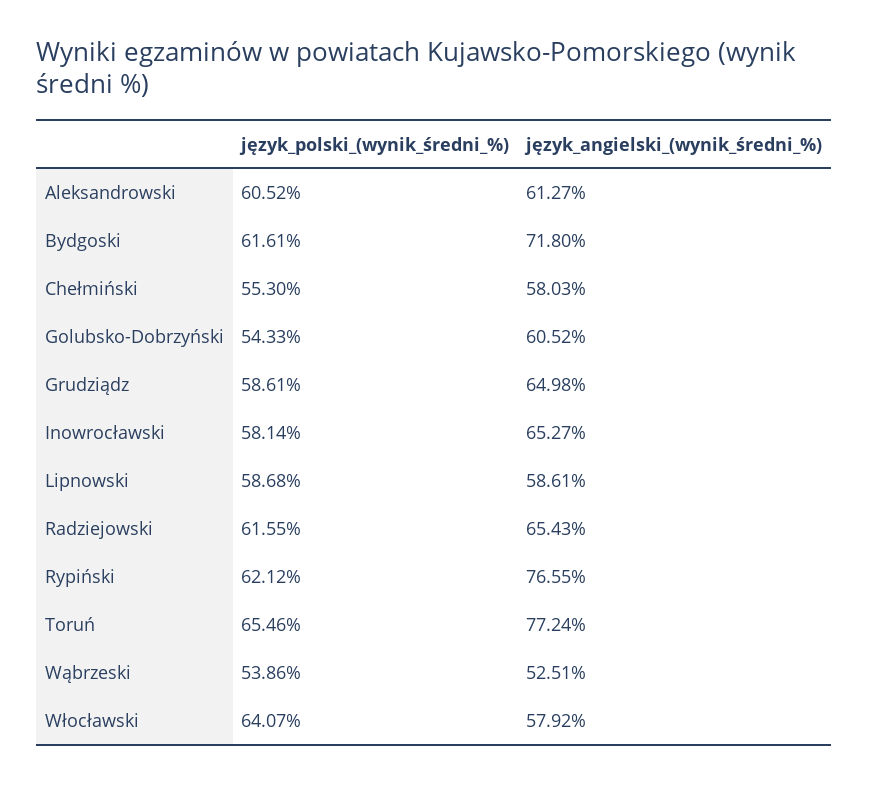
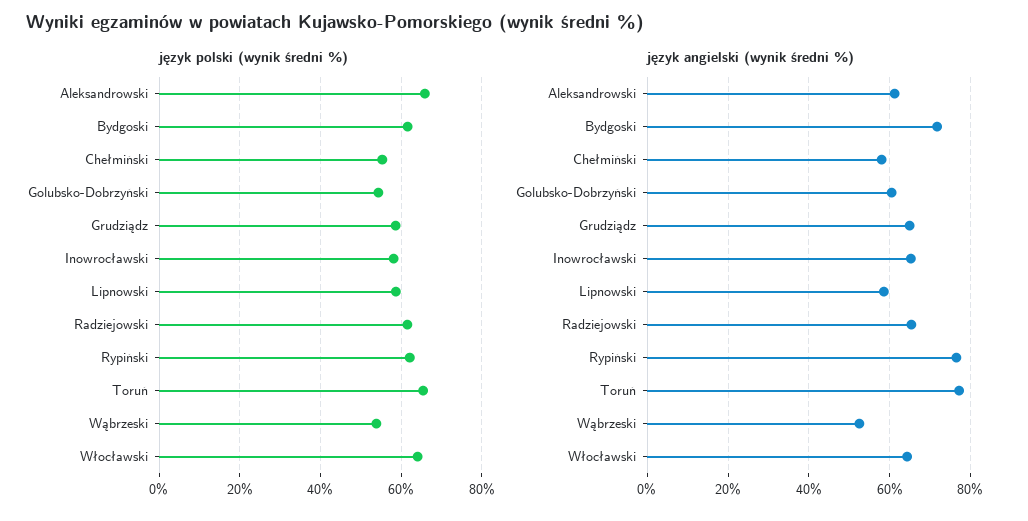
  {
    "język_polski_(wynik_średni_%)": {
-     "Aleksandrowski": 60.52,
+     "Aleksandrowski": 66,
      "Bydgoski": 61.61,
      "Chełmiński": 55.3,
      "Golubsko-Dobrzyński": 54.33,
      "Grudziądz": 58.61,
      "Inowrocławski": 58.14,
      "Lipnowski": 58.68,
      "Radziejowski": 61.55,
      "Rypiński": 62.12,
      "Toruń": 65.46,
      "Wąbrzeski": 53.86,
      "Włocławski": 64.07
    },
    "język_angielski_(wynik_średni_%)": {
      "Aleksandrowski": 61.27,
      "Bydgoski": 71.8,
      "Chełmiński": 58.03,
      "Golubsko-Dobrzyński": 60.52,
      "Grudziądz": 64.98,
      "Inowrocławski": 65.27,
      "Lipnowski": 58.61,
      "Radziejowski": 65.43,
      "Rypiński": 76.55,
      "Toruń": 77.24,
      "Wąbrzeski": 52.51,
-     "Włocławski": 57.92
+     "Włocławski": 64
    }
  }

